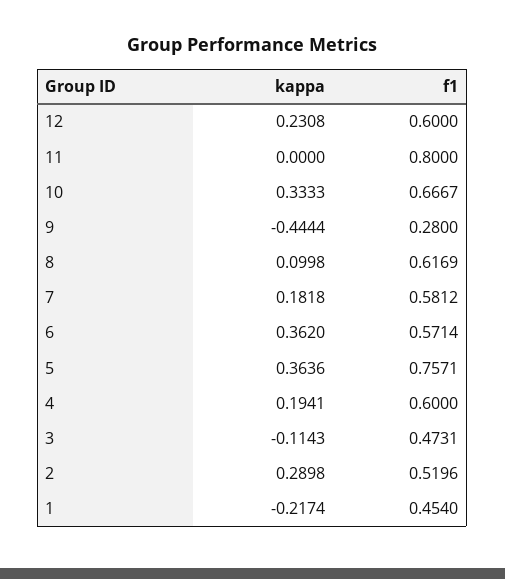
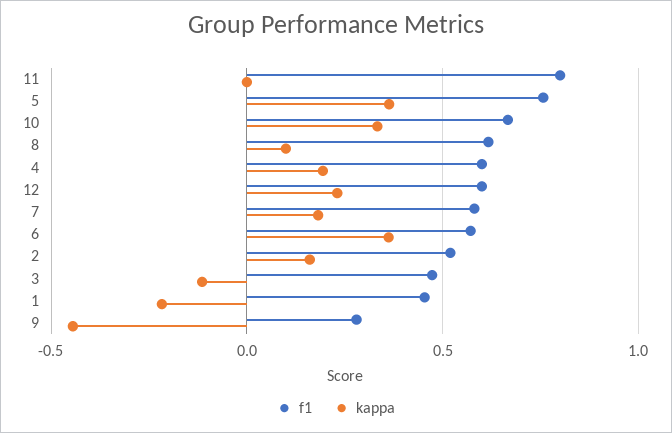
  {
    "kappa": {
      "12": 0.2308,
      "11": 0,
      "10": 0.3333,
      "9": -0.4444,
      "8": 0.0998,
      "7": 0.1818,
      "6": 0.362,
      "5": 0.3636,
      "4": 0.1941,
      "3": -0.1143,
-     "2": 0.2898,
+     "2": 0.15,
      "1": -0.2174
    },
    "f1": {
      "12": 0.6,
      "11": 0.8,
      "10": 0.6667,
      "9": 0.28,
      "8": 0.6169,
      "7": 0.5812,
      "6": 0.5714,
      "5": 0.7571,
      "4": 0.6,
      "3": 0.4731,
      "2": 0.5196,
      "1": 0.454
    }
  }

